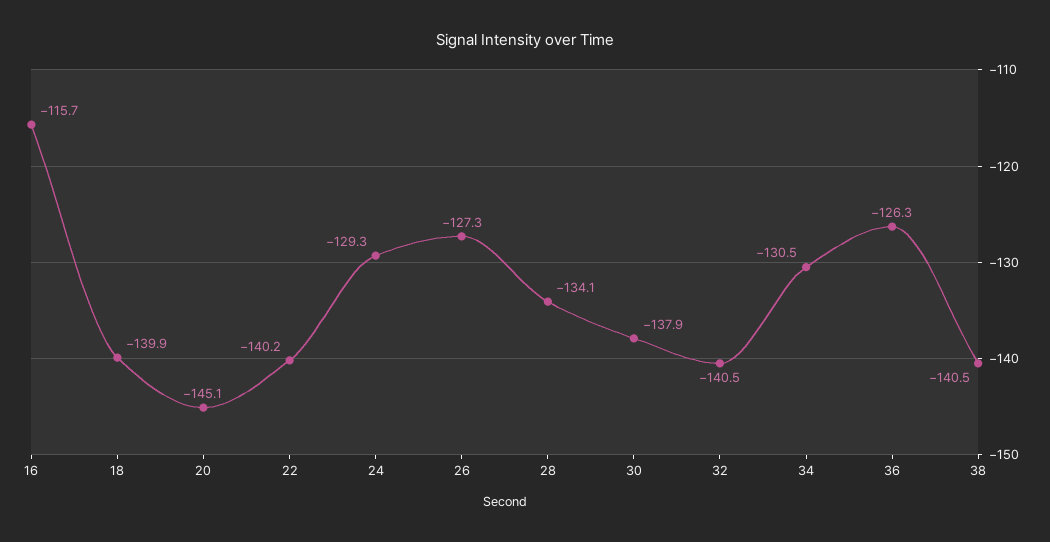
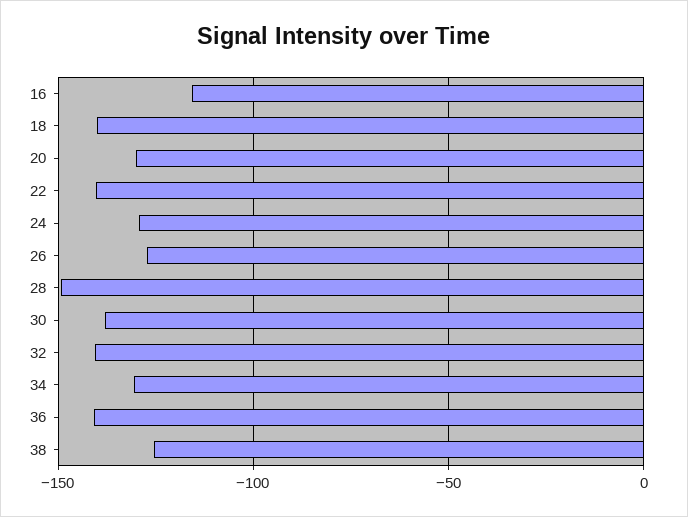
  {
    "16": -115.7,
    "18": -139.9,
-   "20": -145.1,
+   "20": -130,
    "22": -140.2,
    "24": -129.3,
    "26": -127.3,
-   "28": -134.1,
+   "28": -150,
    "30": -137.9,
    "32": -140.5,
    "34": -130.5,
-   "36": -126.3,
+   "36": -140,
-   "38": -140.5
+   "38": -125
  }

